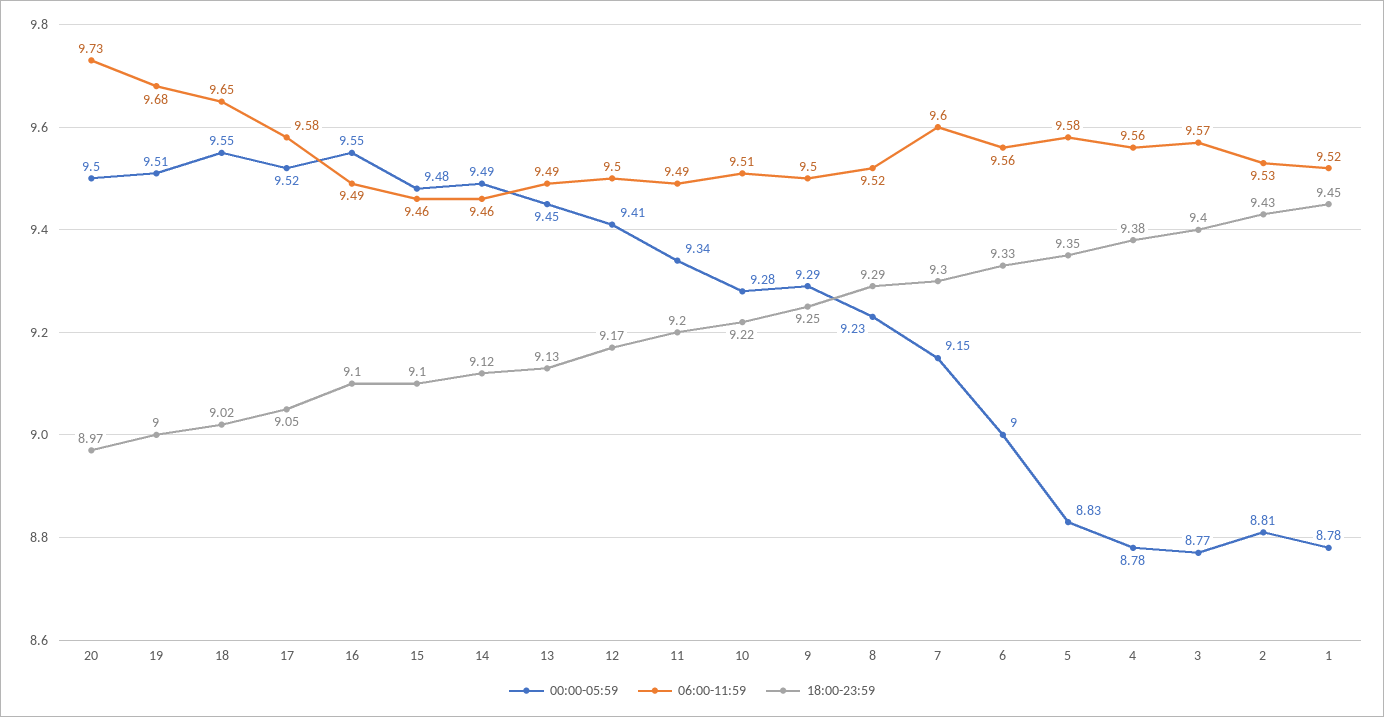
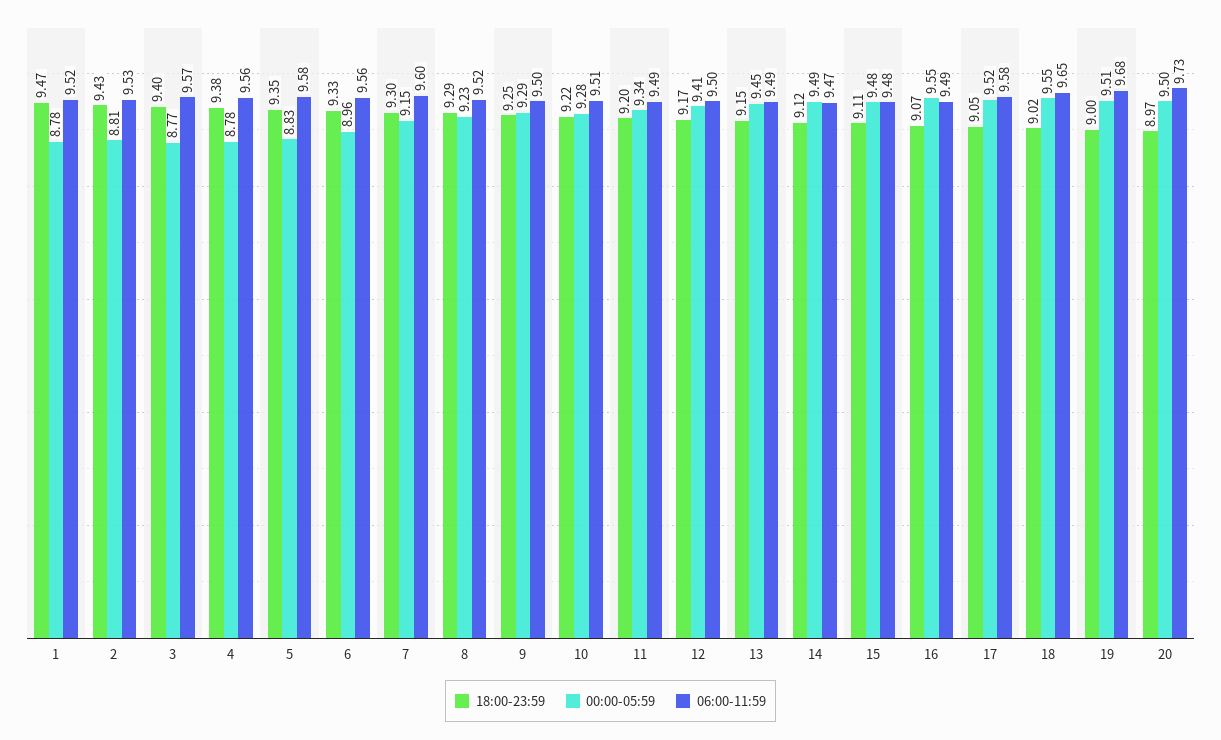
  {
    "00:00-05:59": {
      "20": 9.5,
      "19": 9.51,
      "18": 9.55,
      "17": 9.52,
      "16": 9.55,
      "15": 9.48,
      "14": 9.49,
      "13": 9.45,
      "12": 9.41,
      "11": 9.34,
      "10": 9.28,
      "9": 9.29,
      "8": 9.23,
      "7": 9.15,
-     "6": 9,
+     "6": 8.96,
      "5": 8.83,
      "4": 8.78,
      "3": 8.77,
      "2": 8.81,
      "1": 8.78
    },
    "06:00-11:59": {
      "20": 9.73,
      "19": 9.68,
      "18": 9.65,
      "17": 9.58,
      "16": 9.49,
-     "15": 9.46,
+     "15": 9.48,
-     "14": 9.46,
+     "14": 9.47,
      "13": 9.49,
      "12": 9.5,
      "11": 9.49,
      "10": 9.51,
      "9": 9.5,
      "8": 9.52,
      "7": 9.6,
      "6": 9.56,
      "5": 9.58,
      "4": 9.56,
      "3": 9.57,
      "2": 9.53,
      "1": 9.52
    },
    "18:00-23:59": {
      "20": 8.97,
      "19": 9,
      "18": 9.02,
      "17": 9.05,
-     "16": 9.1,
+     "16": 9.07,
-     "15": 9.1,
+     "15": 9.11,
      "14": 9.12,
-     "13": 9.13,
+     "13": 9.15,
      "12": 9.17,
      "11": 9.2,
      "10": 9.22,
      "9": 9.25,
      "8": 9.29,
      "7": 9.3,
      "6": 9.33,
      "5": 9.35,
      "4": 9.38,
      "3": 9.4,
      "2": 9.43,
-     "1": 9.45
+     "1": 9.47
    }
  }

